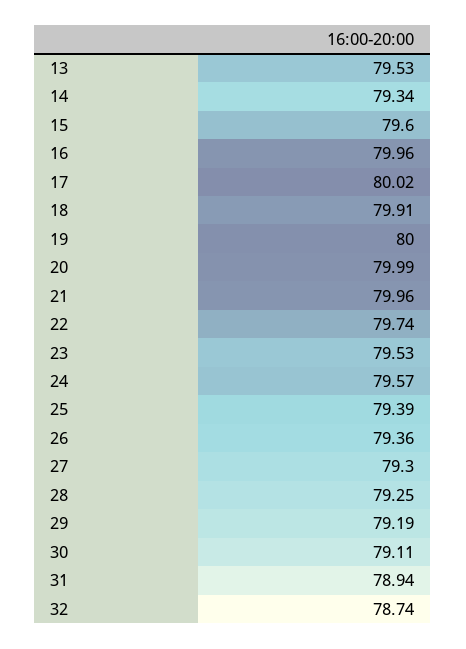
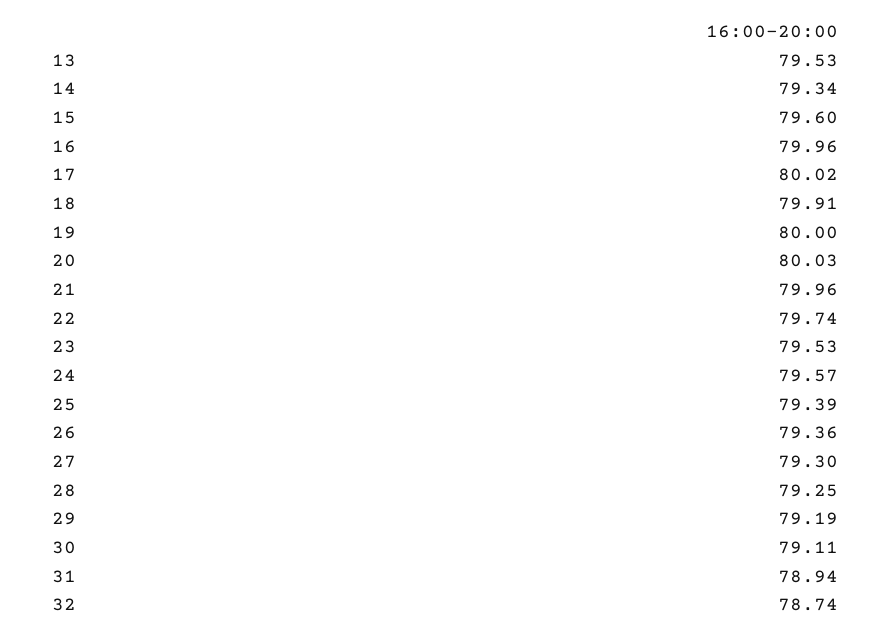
  {
    "13": 79.53,
    "14": 79.34,
    "15": 79.6,
    "16": 79.96,
    "17": 80.02,
    "18": 79.91,
    "19": 80,
-   "20": 79.99,
+   "20": 80.03,
    "21": 79.96,
    "22": 79.74,
    "23": 79.53,
    "24": 79.57,
    "25": 79.39,
    "26": 79.36,
    "27": 79.3,
    "28": 79.25,
    "29": 79.19,
    "30": 79.11,
    "31": 78.94,
    "32": 78.74
  }

